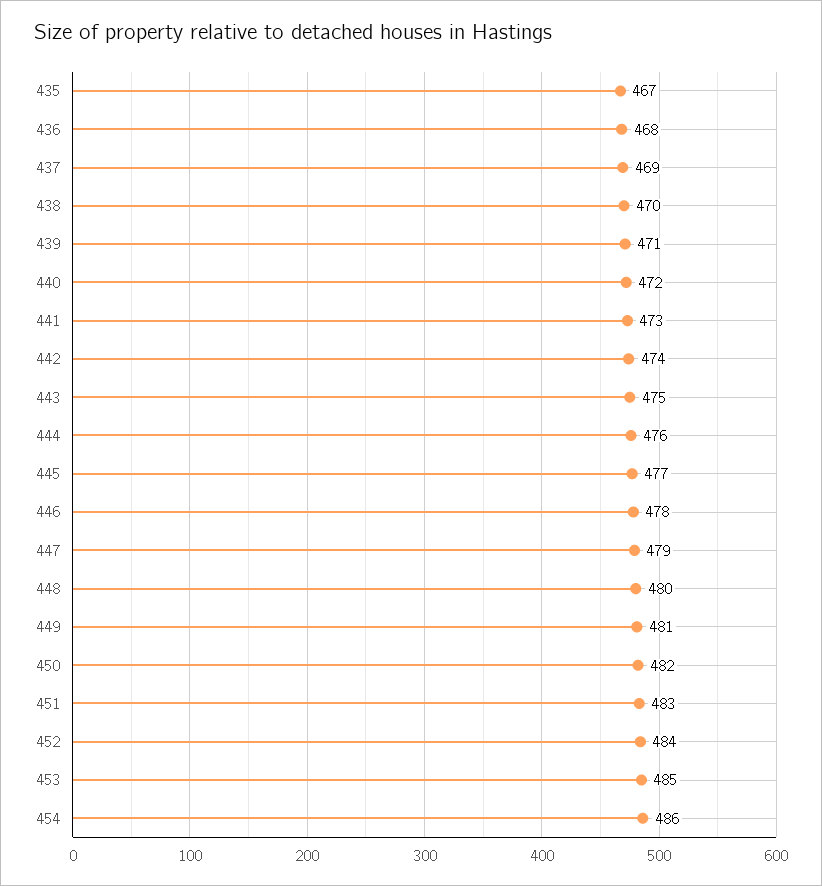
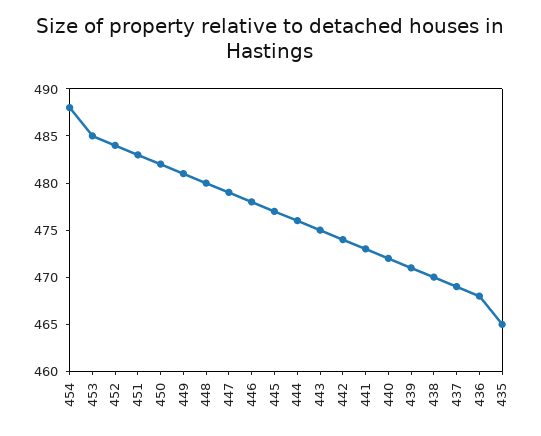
  {
-   "435": 467,
+   "435": 465,
    "436": 468,
    "437": 469,
    "438": 470,
    "439": 471,
    "440": 472,
    "441": 473,
    "442": 474,
    "443": 475,
    "444": 476,
    "445": 477,
    "446": 478,
    "447": 479,
    "448": 480,
    "449": 481,
    "450": 482,
    "451": 483,
    "452": 484,
    "453": 485,
-   "454": 486
+   "454": 488
  }

